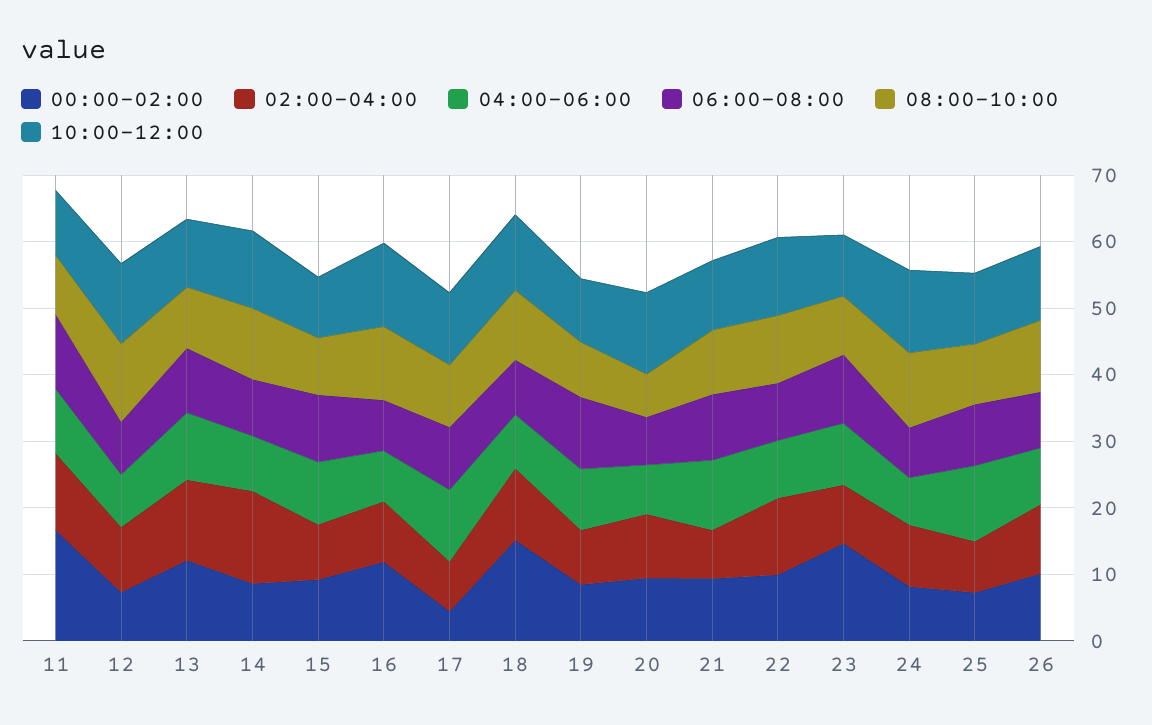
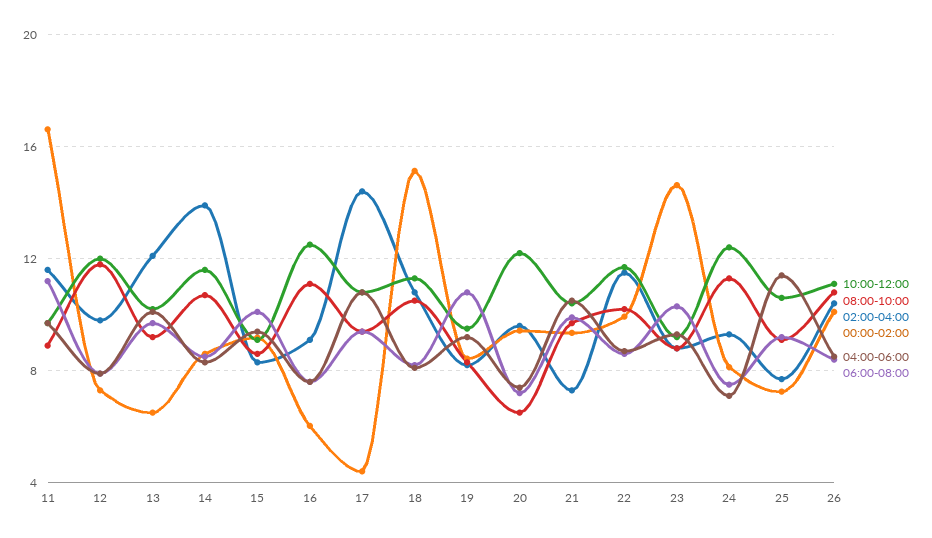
  {
    "00:00-02:00": {
      "11": 16.5,
      "12": 7.5,
-     "13": 12,
+     "13": 6.5,
      "14": 8.5,
      "15": 9,
-     "16": 12,
+     "16": 6,
      "17": 4.5,
      "18": 15,
      "19": 8.5,
      "20": 9.5,
      "21": 9.5,
      "22": 10,
      "23": 14.5,
      "24": 8,
      "25": 7.5,
      "26": 10
    },
    "02:00-04:00": {
      "11": 11.5,
      "12": 10,
      "13": 12,
      "14": 14,
      "15": 8.5,
      "16": 9,
-     "17": 8,
+     "17": 14.5,
      "18": 11,
      "19": 8,
      "20": 9.5,
      "21": 7.5,
      "22": 11.5,
      "23": 9,
      "24": 9.5,
      "25": 7.5,
      "26": 10.5
    },
    "04:00-06:00": {
      "11": 9.5,
      "12": 8,
      "13": 10,
      "14": 8.5,
      "15": 9.5,
      "16": 7.5,
      "17": 11,
      "18": 8,
      "19": 9,
      "20": 7.5,
      "21": 10.5,
      "22": 8.5,
      "23": 9.5,
      "24": 7,
      "25": 11.5,
      "26": 8.5
    },
    "06:00-08:00": {
      "11": 11,
      "12": 8,
      "13": 9.5,
      "14": 8.5,
      "15": 10,
      "16": 7.5,
      "17": 9.5,
      "18": 8,
      "19": 11,
      "20": 7,
      "21": 10,
      "22": 8.5,
      "23": 10.5,
      "24": 7.5,
      "25": 9,
      "26": 8.5
    },
    "08:00-10:00": {
      "11": 9,
      "12": 12,
      "13": 9,
      "14": 10.5,
      "15": 8.5,
      "16": 11,
      "17": 9.5,
      "18": 10.5,
      "19": 8.5,
      "20": 6.5,
      "21": 9.5,
      "22": 10,
      "23": 9,
      "24": 11.5,
      "25": 9,
      "26": 11
    },
    "10:00-12:00": {
      "11": 9.5,
      "12": 12,
      "13": 10,
      "14": 11.5,
      "15": 9,
      "16": 12.5,
      "17": 11,
      "18": 11.5,
      "19": 9.5,
      "20": 12,
      "21": 10.5,
      "22": 11.5,
      "23": 9,
      "24": 12.5,
      "25": 10.5,
      "26": 11
    }
  }

